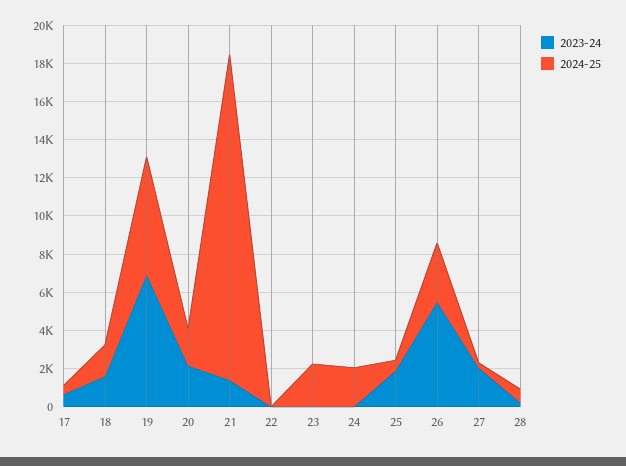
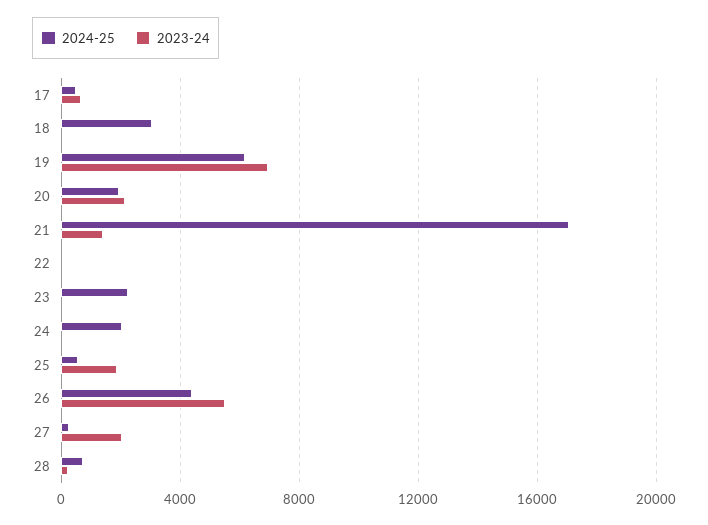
  {
    "2023-24": {
      "17": 500,
-     "18": 1500,
+     "18": 0,
      "19": 7000,
      "20": 2000,
      "21": 1500,
      "22": 0,
      "23": 0,
      "24": 0,
      "25": 2000,
      "26": 5500,
      "27": 2000,
      "28": 0
    },
    "2024-25": {
      "17": 500,
-     "18": 1500,
+     "18": 3000,
      "19": 6000,
      "20": 2000,
      "21": 17000,
      "22": 0,
      "23": 2500,
      "24": 2000,
      "25": 500,
-     "26": 3000,
+     "26": 4500,
      "27": 500,
      "28": 500
    }
  }

